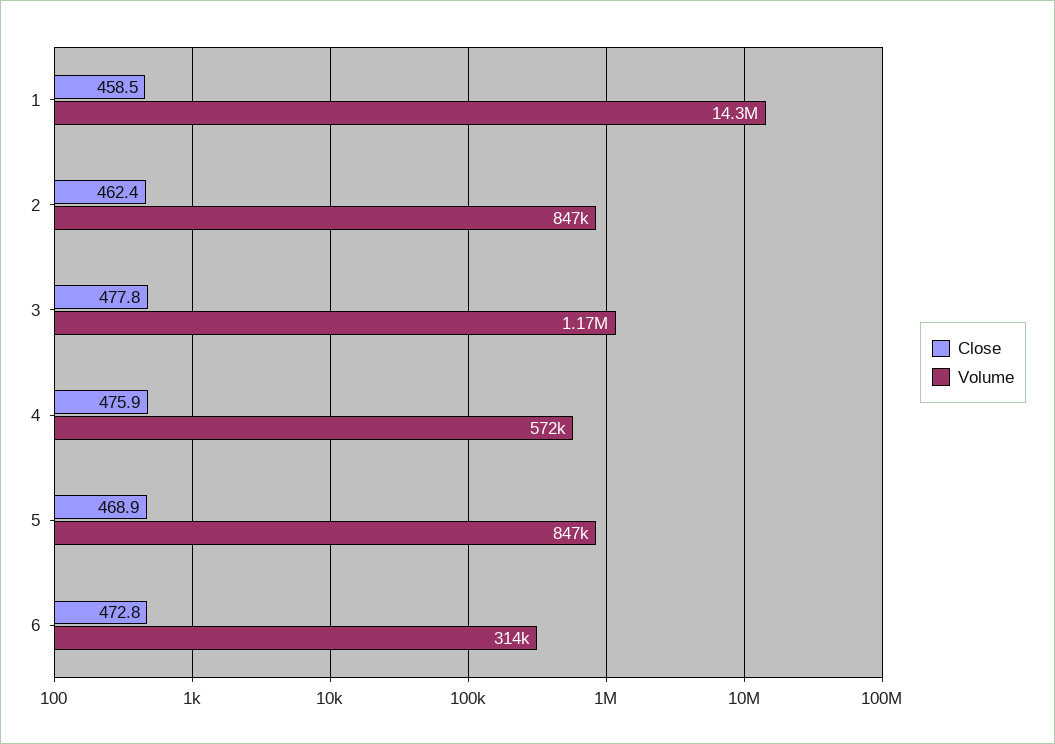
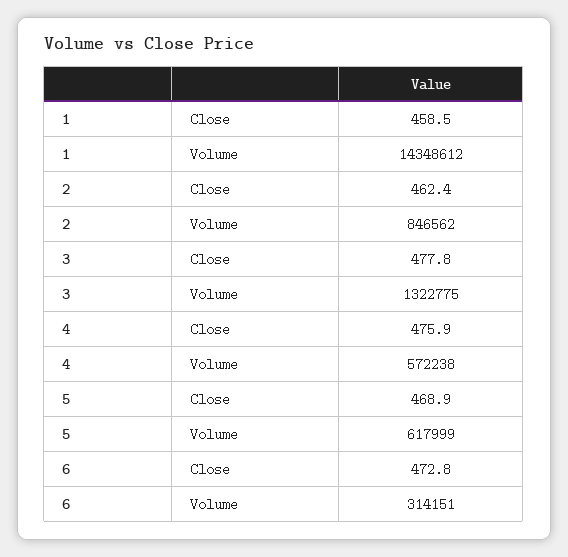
  {
    "Close": {
      "1": 458.5,
      "2": 462.4,
      "3": 477.8,
      "4": 475.9,
      "5": 468.9,
      "6": 472.8
    },
    "Volume": {
      "1": 14348612,
      "2": 846562,
-     "3": 1170000,
+     "3": 1322775,
      "4": 572238,
-     "5": 847000,
+     "5": 617999,
      "6": 314151
    }
  }

